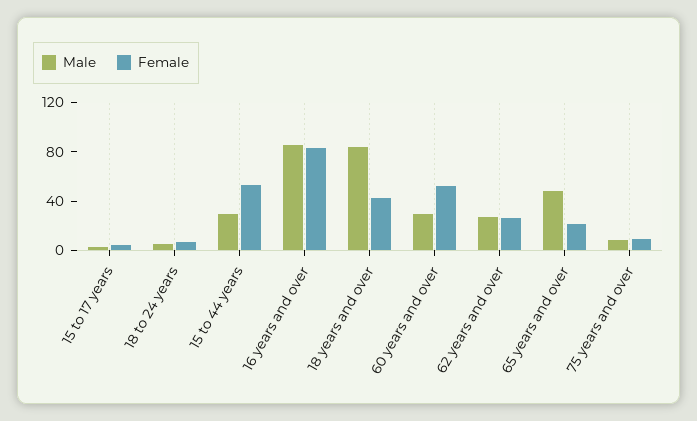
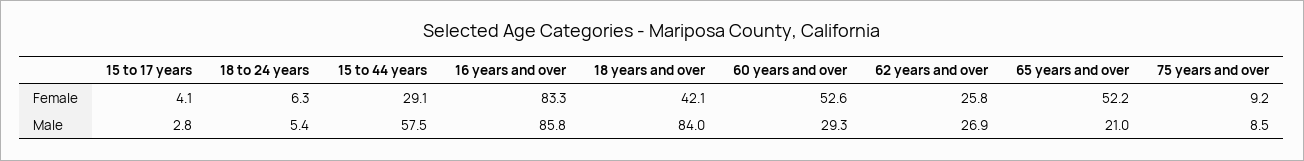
  {
    "Male": {
      "15 to 17 years": 2.8,
      "18 to 24 years": 5.4,
-     "15 to 44 years": 30,
+     "15 to 44 years": 57.5,
      "16 years and over": 85.8,
      "18 years and over": 84,
      "60 years and over": 29.3,
      "62 years and over": 26.9,
-     "65 years and over": 50,
+     "65 years and over": 21,
      "75 years and over": 8.5
    },
    "Female": {
      "15 to 17 years": 4.1,
      "18 to 24 years": 6.3,
-     "15 to 44 years": 50,
+     "15 to 44 years": 29.1,
      "16 years and over": 83.3,
      "18 years and over": 42.1,
      "60 years and over": 52.6,
      "62 years and over": 25.8,
-     "65 years and over": 20,
+     "65 years and over": 52.2,
      "75 years and over": 9.2
    }
  }

